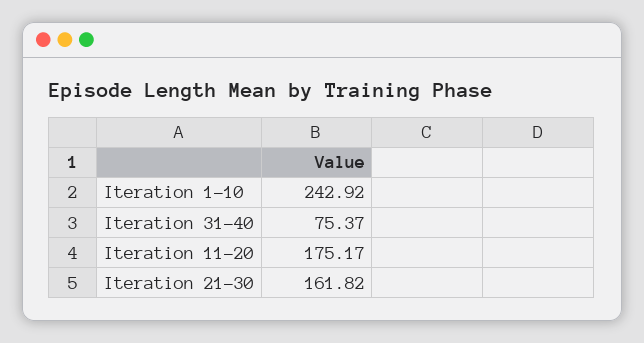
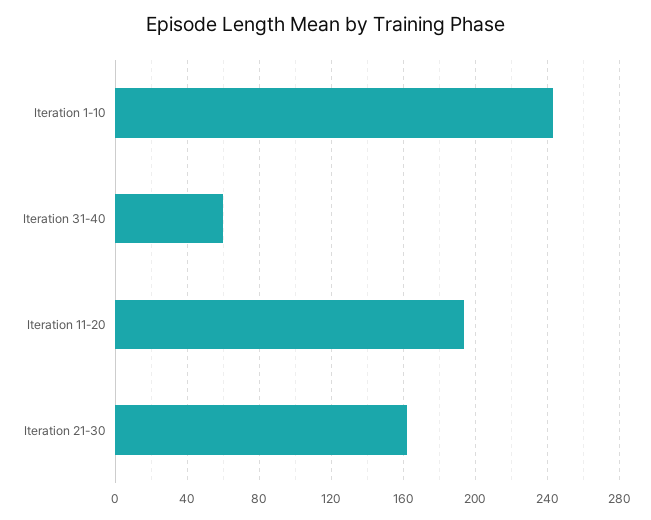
  {
    "Iteration 1-10": 242.92,
-   "Iteration 31-40": 75.37,
+   "Iteration 31-40": 60,
-   "Iteration 11-20": 175.17,
+   "Iteration 11-20": 195,
    "Iteration 21-30": 161.82
  }

